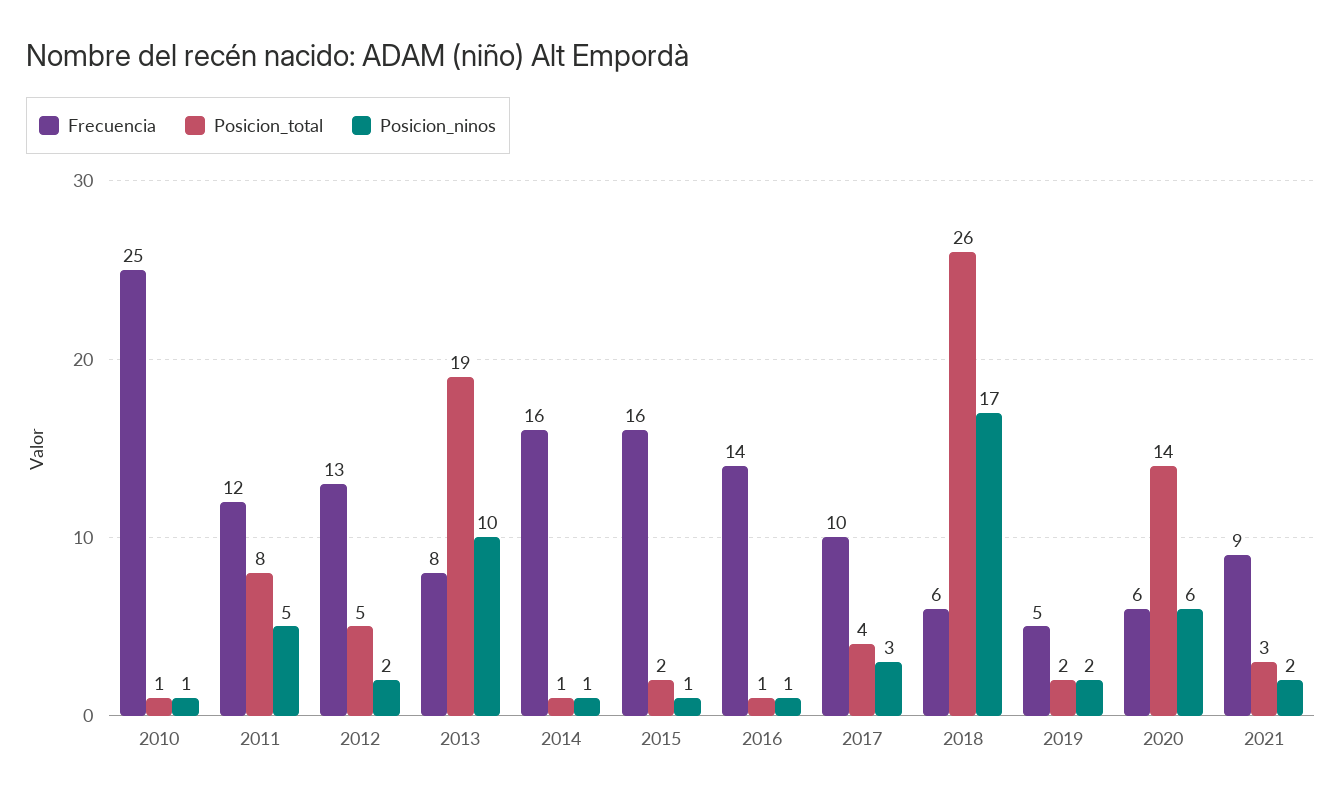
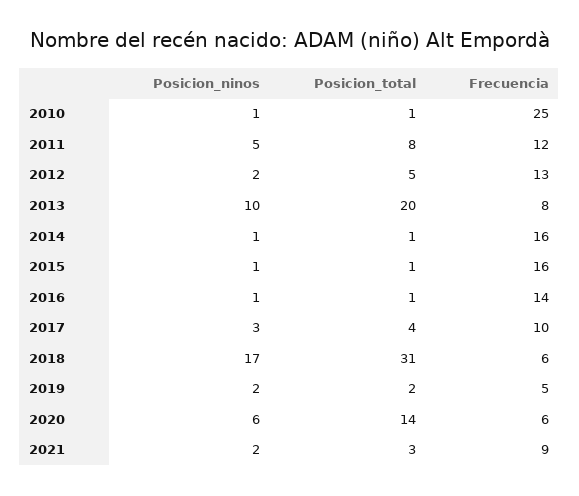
  {
    "Frecuencia": {
      "2010": 25,
      "2011": 12,
      "2012": 13,
      "2013": 8,
      "2014": 16,
      "2015": 16,
      "2016": 14,
      "2017": 10,
      "2018": 6,
      "2019": 5,
      "2020": 6,
      "2021": 9
    },
    "Posicion_total": {
      "2010": 1,
      "2011": 8,
      "2012": 5,
-     "2013": 19,
+     "2013": 20,
      "2014": 1,
-     "2015": 2,
+     "2015": 1,
      "2016": 1,
      "2017": 4,
-     "2018": 26,
+     "2018": 31,
      "2019": 2,
      "2020": 14,
      "2021": 3
    },
    "Posicion_ninos": {
      "2010": 1,
      "2011": 5,
      "2012": 2,
      "2013": 10,
      "2014": 1,
      "2015": 1,
      "2016": 1,
      "2017": 3,
      "2018": 17,
      "2019": 2,
      "2020": 6,
      "2021": 2
    }
  }

